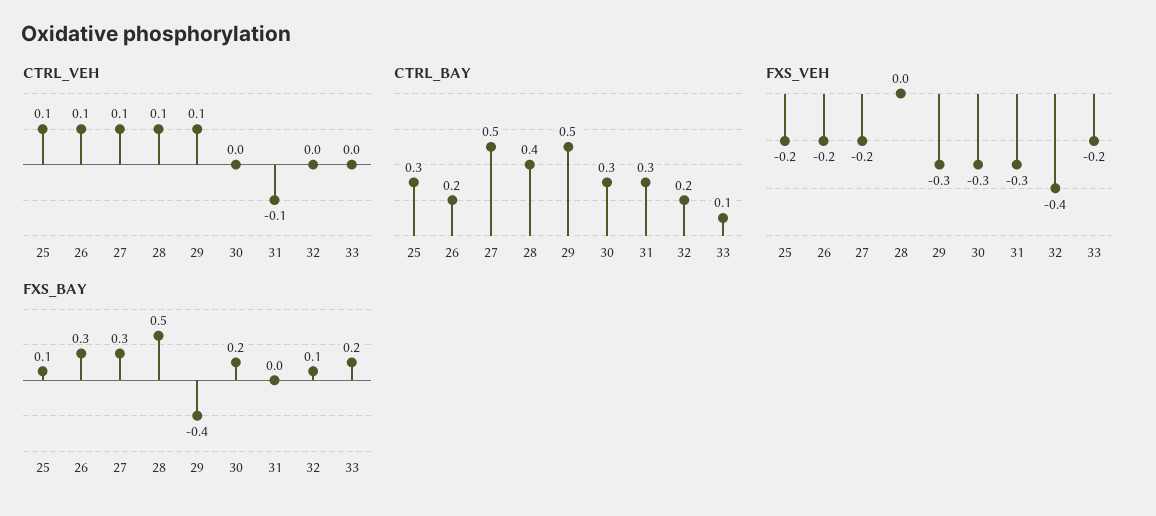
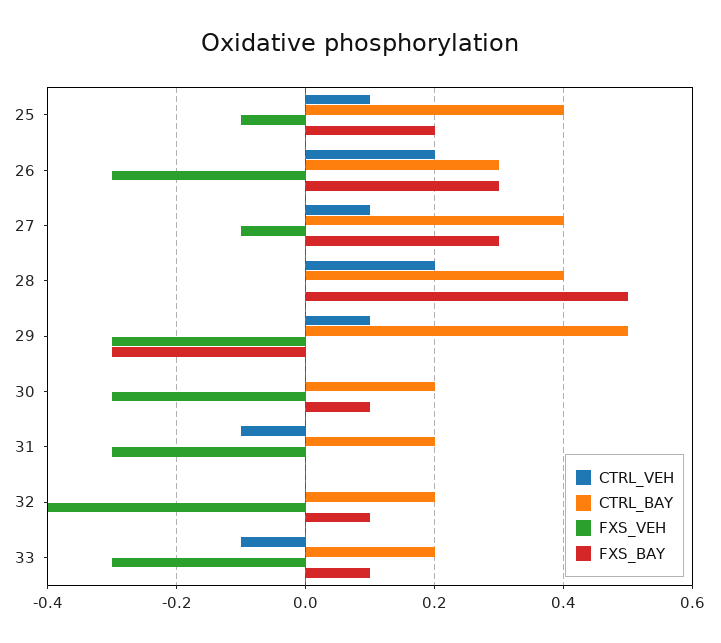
  {
    "CTRL_VEH": {
      "25": 0.1,
-     "26": 0.1,
+     "26": 0.2,
      "27": 0.1,
-     "28": 0.1,
+     "28": 0.2,
      "29": 0.1,
      "30": 0,
      "31": -0.1,
      "32": 0,
-     "33": 0
+     "33": -0.1
    },
    "CTRL_BAY": {
-     "25": 0.3,
+     "25": 0.4,
-     "26": 0.2,
+     "26": 0.3,
-     "27": 0.5,
+     "27": 0.4,
      "28": 0.4,
      "29": 0.5,
-     "30": 0.3,
+     "30": 0.2,
-     "31": 0.3,
+     "31": 0.2,
      "32": 0.2,
-     "33": 0.1
+     "33": 0.2
    },
    "FXS_VEH": {
-     "25": -0.2,
+     "25": -0.1,
-     "26": -0.2,
+     "26": -0.3,
-     "27": -0.2,
+     "27": -0.1,
      "28": 0,
      "29": -0.3,
      "30": -0.3,
      "31": -0.3,
      "32": -0.4,
-     "33": -0.2
+     "33": -0.3
    },
    "FXS_BAY": {
-     "25": 0.1,
+     "25": 0.2,
      "26": 0.3,
      "27": 0.3,
      "28": 0.5,
-     "29": -0.4,
+     "29": -0.3,
-     "30": 0.2,
+     "30": 0.1,
      "31": 0,
      "32": 0.1,
-     "33": 0.2
+     "33": 0.1
    }
  }

